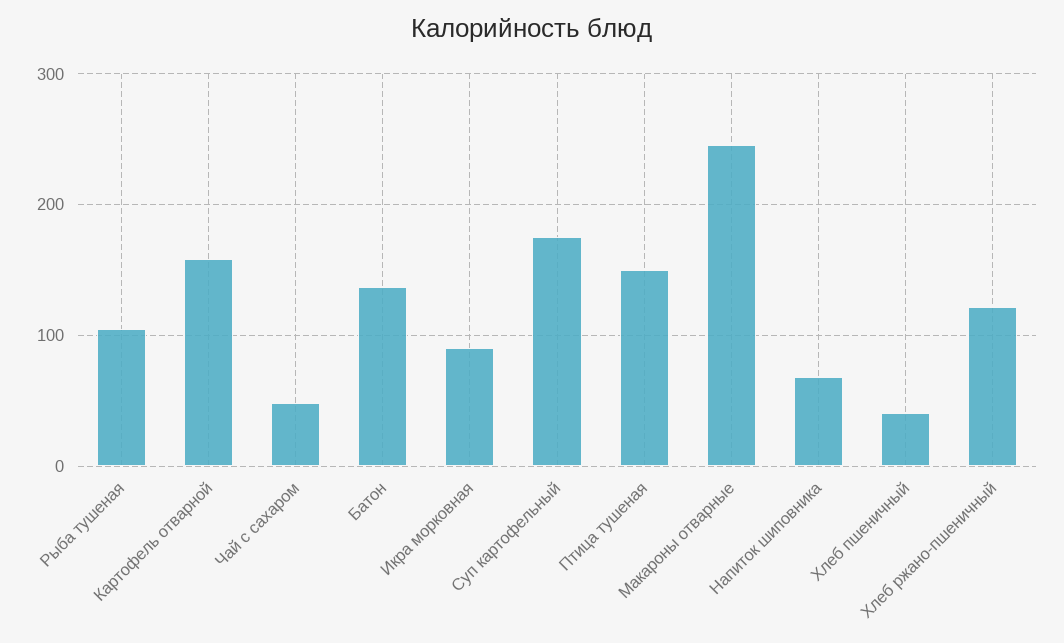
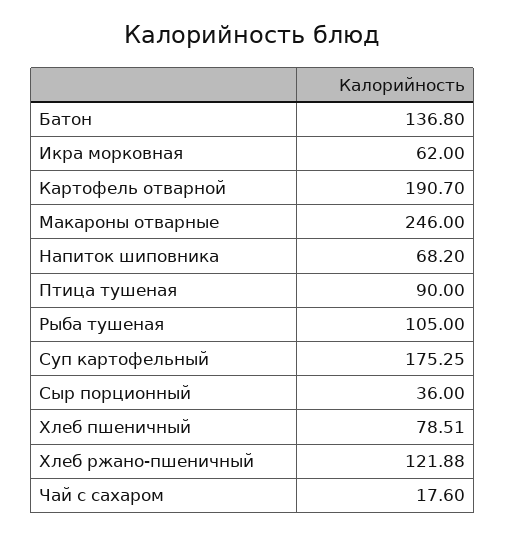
  {
    "Рыба тушеная": 105,
-   "Картофель отварной": 160,
+   "Картофель отварной": 190.7,
-   "Чай с сахаром": 50,
+   "Чай с сахаром": 17.6,
    "Батон": 136.8,
-   "Икра морковная": 90,
+   "Икра морковная": 62,
    "Суп картофельный": 175.25,
-   "Птица тушеная": 150,
+   "Птица тушеная": 90,
    "Макароны отварные": 246,
    "Напиток шиповника": 68.2,
-   "Хлеб пшеничный": 40,
+   "Хлеб пшеничный": 78.51,
-   "Хлеб ржано-пшеничный": 121.88
+   "Хлеб ржано-пшеничный": 121.88,
+   "Сыр порционный": 36
  }

